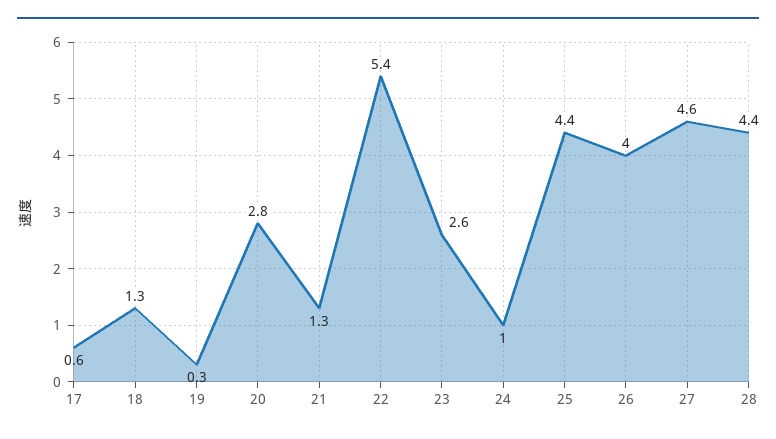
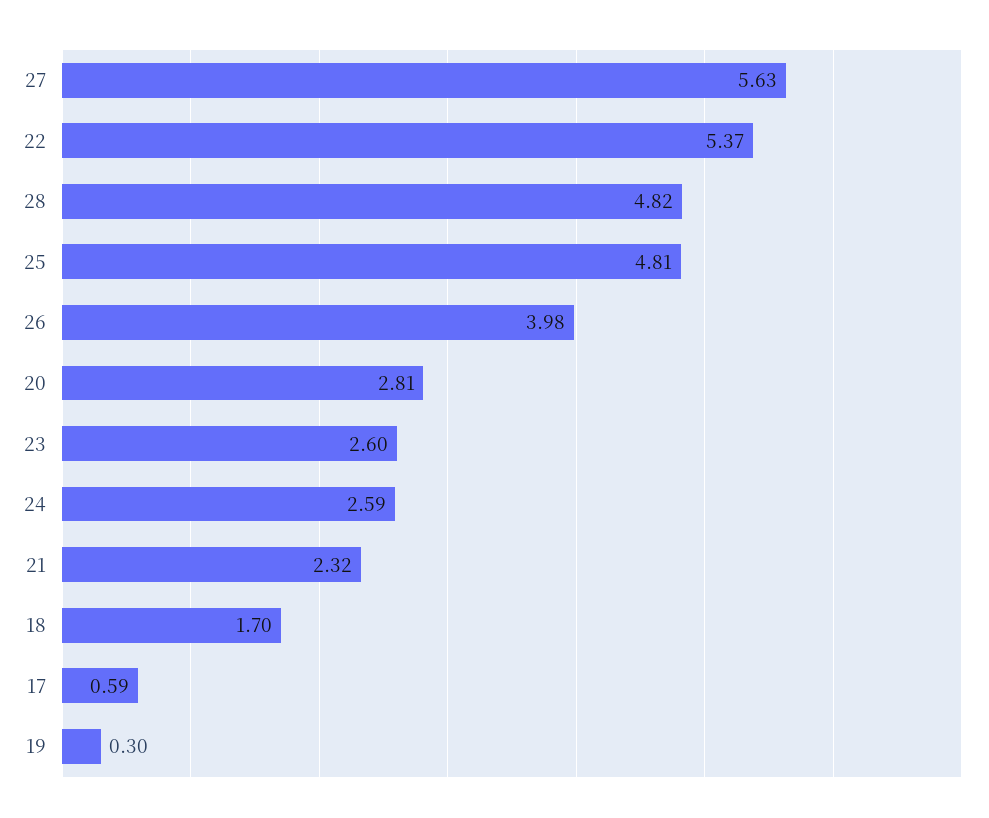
  {
    "17": 0.59,
-   "18": 1.3,
+   "18": 1.7,
    "19": 0.3,
    "20": 2.81,
-   "21": 1.3,
+   "21": 2.32,
    "22": 5.37,
    "23": 2.6,
-   "24": 1,
+   "24": 2.59,
-   "25": 4.4,
+   "25": 4.81,
    "26": 3.98,
-   "27": 4.6,
+   "27": 5.63,
-   "28": 4.4
+   "28": 4.82
  }

